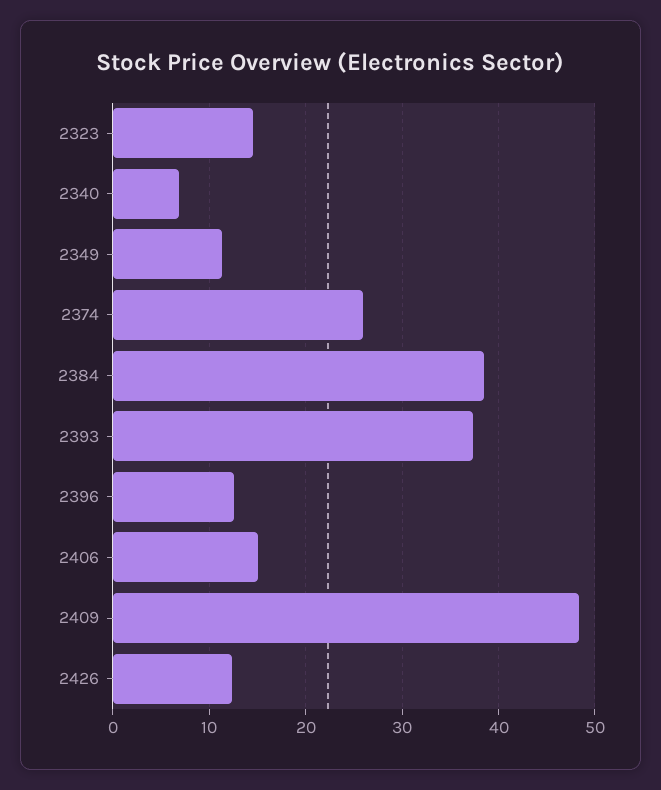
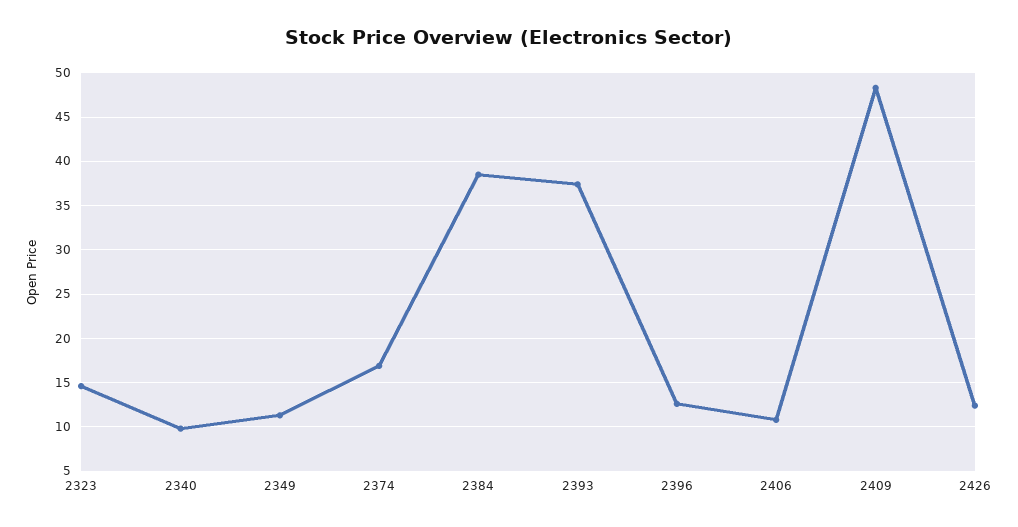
  {
    "2323": 15,
-   "2340": 7,
+   "2340": 10,
    "2349": 11,
-   "2374": 26,
+   "2374": 17,
    "2384": 39,
    "2393": 37,
    "2396": 13,
-   "2406": 15,
+   "2406": 11,
    "2409": 48,
    "2426": 12
  }

